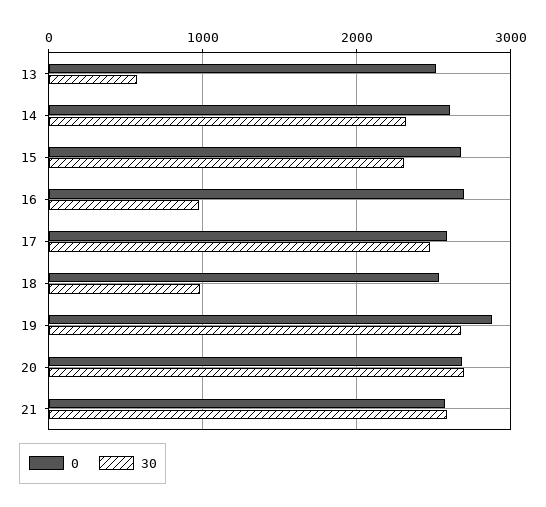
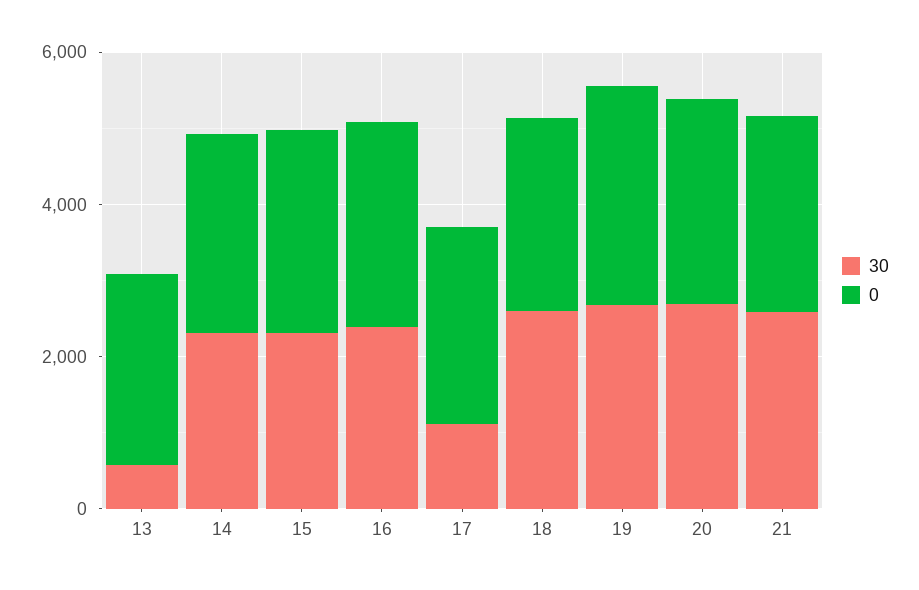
  {
    "0": {
      "13": 2500,
      "14": 2600,
      "15": 2700,
      "16": 2700,
      "17": 2600,
      "18": 2500,
      "19": 2900,
      "20": 2700,
      "21": 2600
    },
    "30": {
      "13": 600,
      "14": 2300,
      "15": 2300,
-     "16": 1000,
+     "16": 2500,
-     "17": 2500,
+     "17": 1000,
-     "18": 1000,
+     "18": 2500,
      "19": 2700,
      "20": 2700,
      "21": 2600
    }
  }

